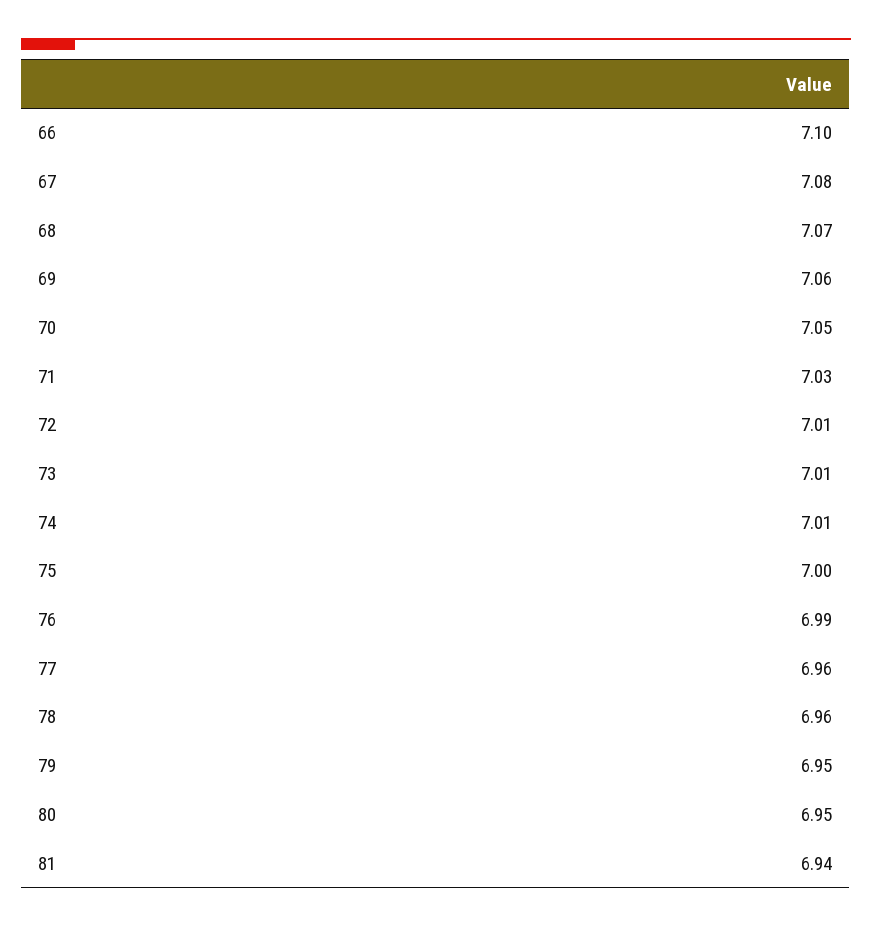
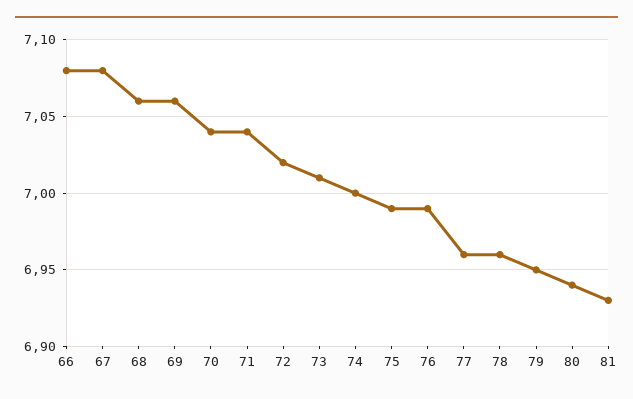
  {
-   "66": 7.1,
+   "66": 7.08,
    "67": 7.08,
-   "68": 7.07,
+   "68": 7.06,
    "69": 7.06,
-   "70": 7.05,
+   "70": 7.04,
-   "71": 7.03,
+   "71": 7.04,
-   "72": 7.01,
+   "72": 7.02,
    "73": 7.01,
-   "74": 7.01,
+   "74": 7,
-   "75": 7,
+   "75": 6.99,
    "76": 6.99,
    "77": 6.96,
    "78": 6.96,
    "79": 6.95,
-   "80": 6.95,
+   "80": 6.94,
-   "81": 6.94
+   "81": 6.93
  }

